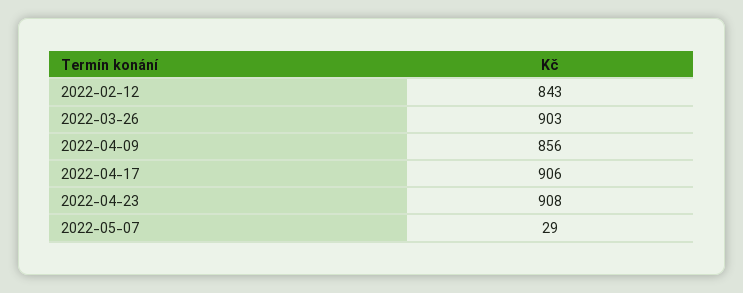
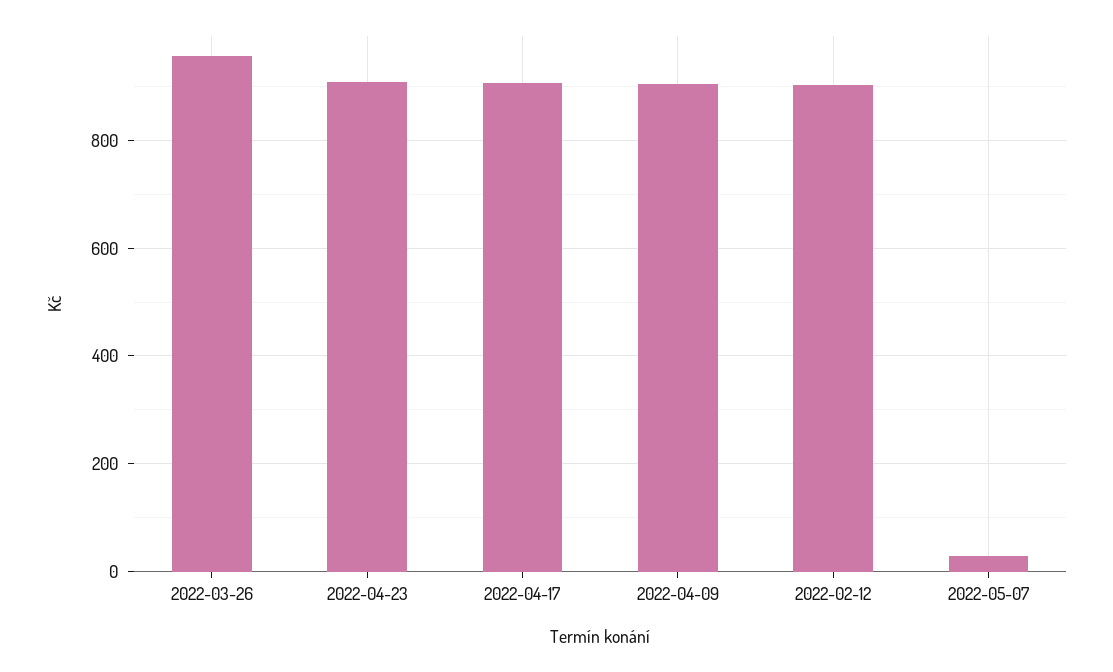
  {
-   "2022-02-12": 843,
+   "2022-02-12": 900,
-   "2022-03-26": 903,
+   "2022-03-26": 960,
-   "2022-04-09": 856,
+   "2022-04-09": 900,
    "2022-04-17": 906,
    "2022-04-23": 908,
    "2022-05-07": 29
  }

